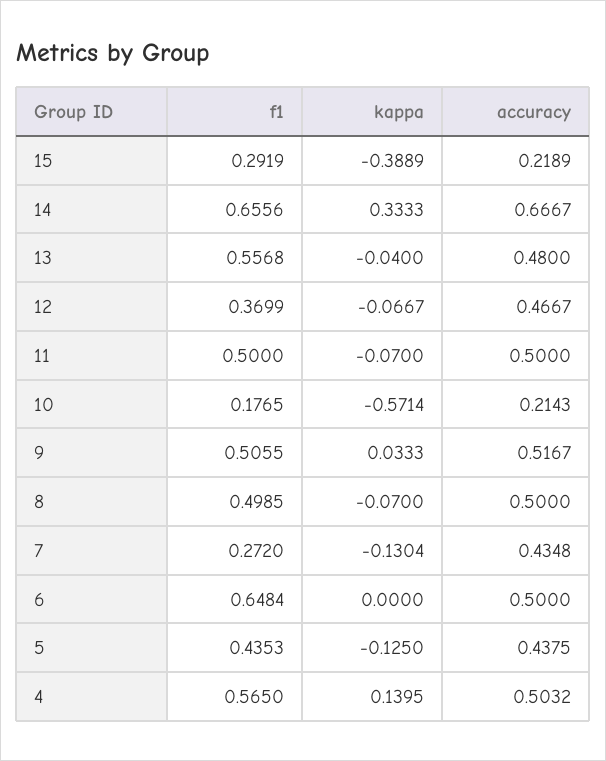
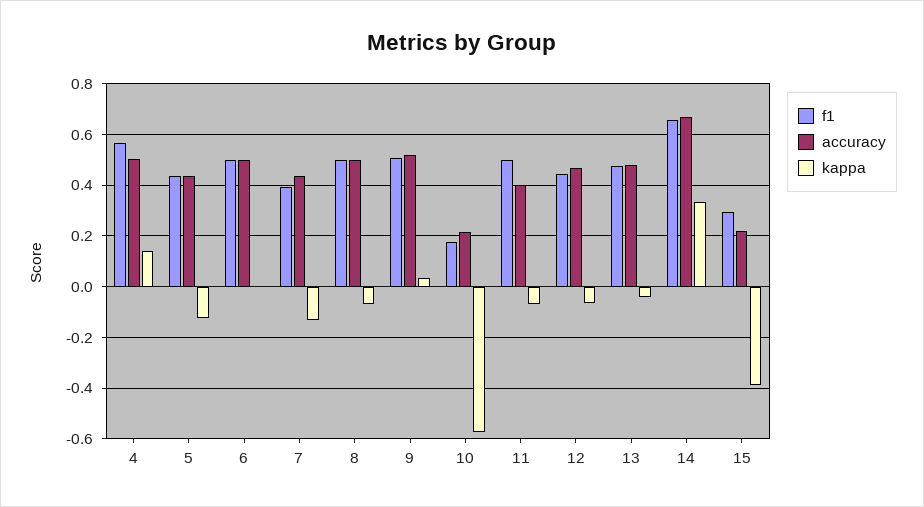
  {
    "f1": {
      "15": 0.2919,
      "14": 0.6556,
-     "13": 0.5568,
+     "13": 0.475,
-     "12": 0.3699,
+     "12": 0.45,
      "11": 0.5,
      "10": 0.1765,
      "9": 0.5055,
      "8": 0.4985,
-     "7": 0.272,
+     "7": 0.4,
-     "6": 0.6484,
+     "6": 0.5,
      "5": 0.4353,
      "4": 0.565
    },
    "kappa": {
      "15": -0.3889,
      "14": 0.3333,
      "13": -0.04,
      "12": -0.0667,
      "11": -0.07,
      "10": -0.5714,
      "9": 0.0333,
      "8": -0.07,
      "7": -0.1304,
      "6": 0,
      "5": -0.125,
      "4": 0.1395
    },
    "accuracy": {
      "15": 0.2189,
      "14": 0.6667,
      "13": 0.48,
      "12": 0.4667,
-     "11": 0.5,
+     "11": 0.4,
      "10": 0.2143,
      "9": 0.5167,
      "8": 0.5,
      "7": 0.4348,
      "6": 0.5,
      "5": 0.4375,
      "4": 0.5032
    }
  }

